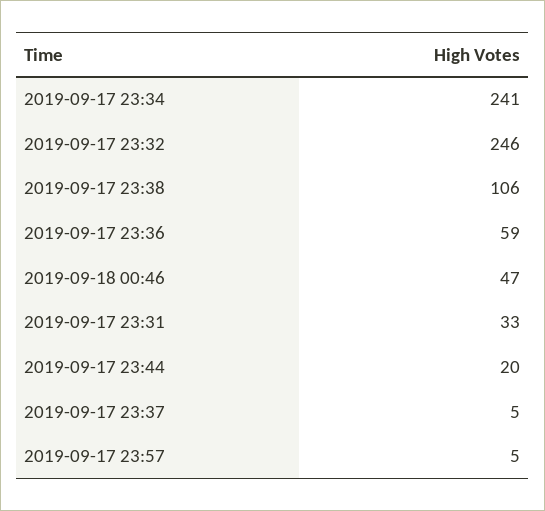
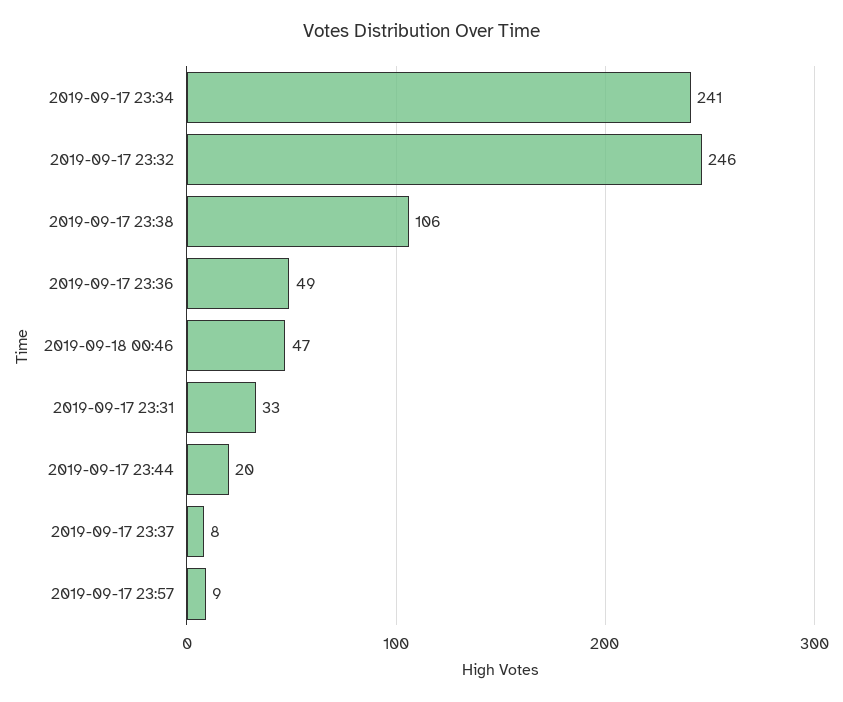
  {
    "2019-09-17 23:34": 241,
    "2019-09-17 23:32": 246,
    "2019-09-17 23:38": 106,
-   "2019-09-17 23:36": 59,
+   "2019-09-17 23:36": 49,
    "2019-09-18 00:46": 47,
    "2019-09-17 23:31": 33,
    "2019-09-17 23:44": 20,
-   "2019-09-17 23:37": 5,
+   "2019-09-17 23:37": 8,
-   "2019-09-17 23:57": 5
+   "2019-09-17 23:57": 9
  }

